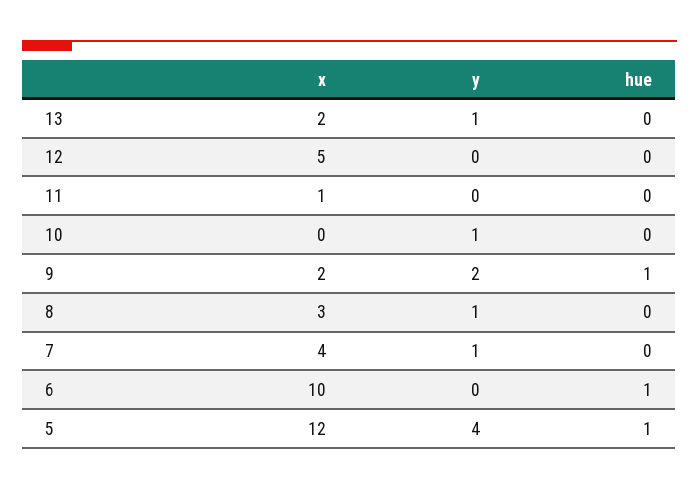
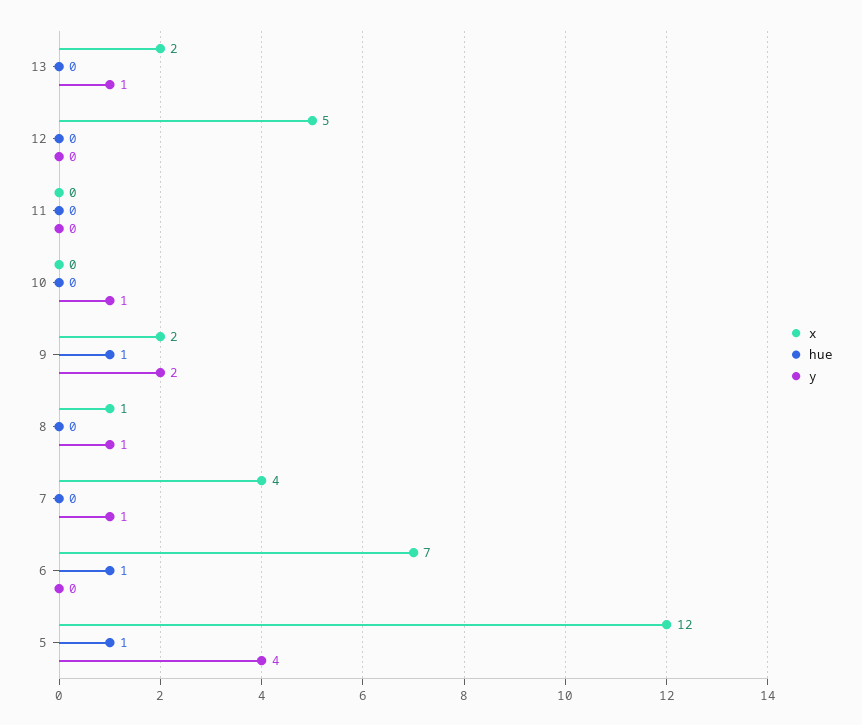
  {
    "x": {
      "13": 2,
      "12": 5,
-     "11": 1,
+     "11": 0,
      "10": 0,
      "9": 2,
-     "8": 3,
+     "8": 1,
      "7": 4,
-     "6": 10,
+     "6": 7,
      "5": 12
    },
    "y": {
      "13": 1,
      "12": 0,
      "11": 0,
      "10": 1,
      "9": 2,
      "8": 1,
      "7": 1,
      "6": 0,
      "5": 4
    },
    "hue": {
      "13": 0,
      "12": 0,
      "11": 0,
      "10": 0,
      "9": 1,
      "8": 0,
      "7": 0,
      "6": 1,
      "5": 1
    }
  }

